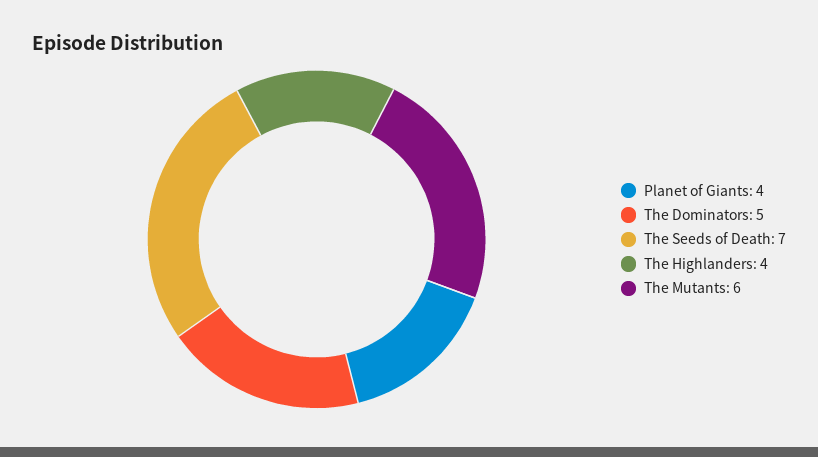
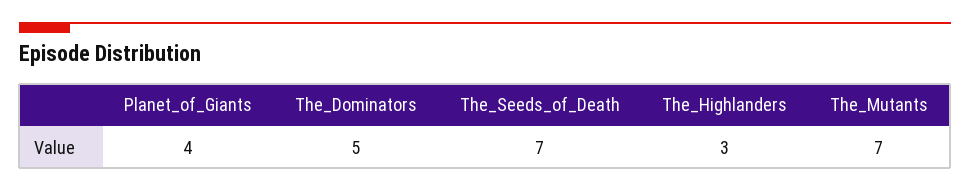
  {
    "Planet of Giants": 4,
    "The Dominators": 5,
    "The Seeds of Death": 7,
-   "The Highlanders": 4,
+   "The Highlanders": 3,
-   "The Mutants": 6
+   "The Mutants": 7
  }

